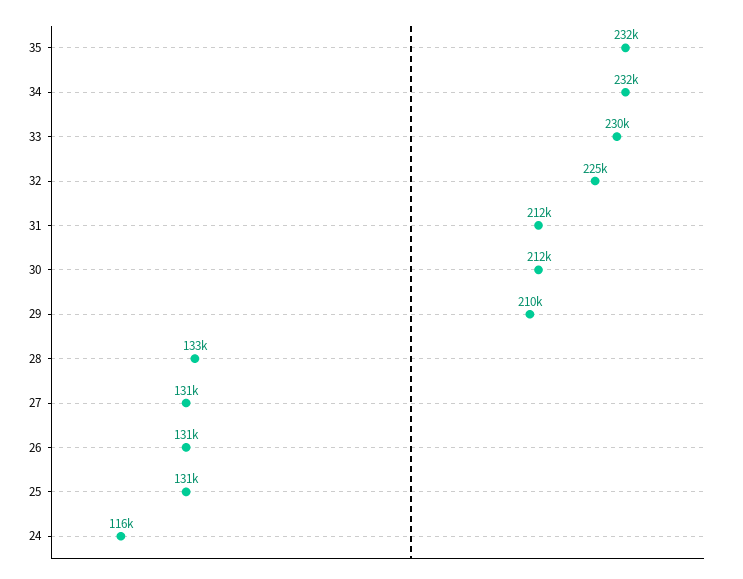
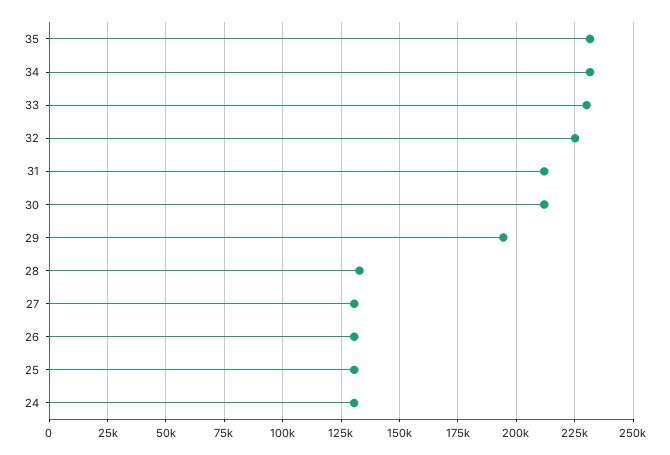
  {
    "35": 232000,
    "34": 232000,
    "33": 230000,
    "32": 225000,
    "31": 212000,
    "30": 212000,
-   "29": 210000,
+   "29": 195000,
    "28": 133000,
    "27": 131000,
    "26": 131000,
    "25": 131000,
-   "24": 116000
+   "24": 130000
  }

